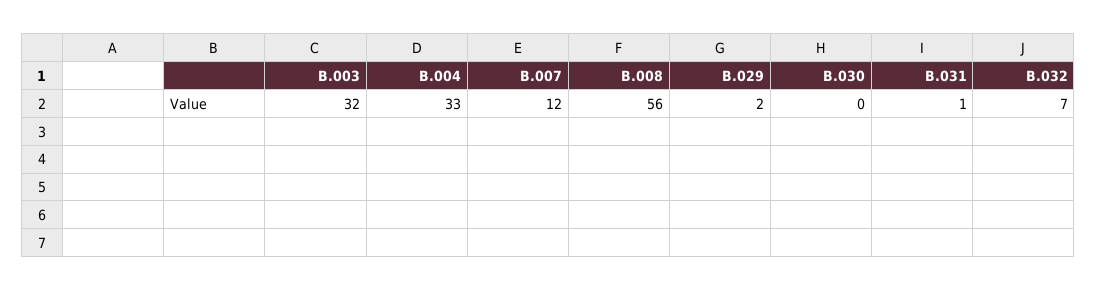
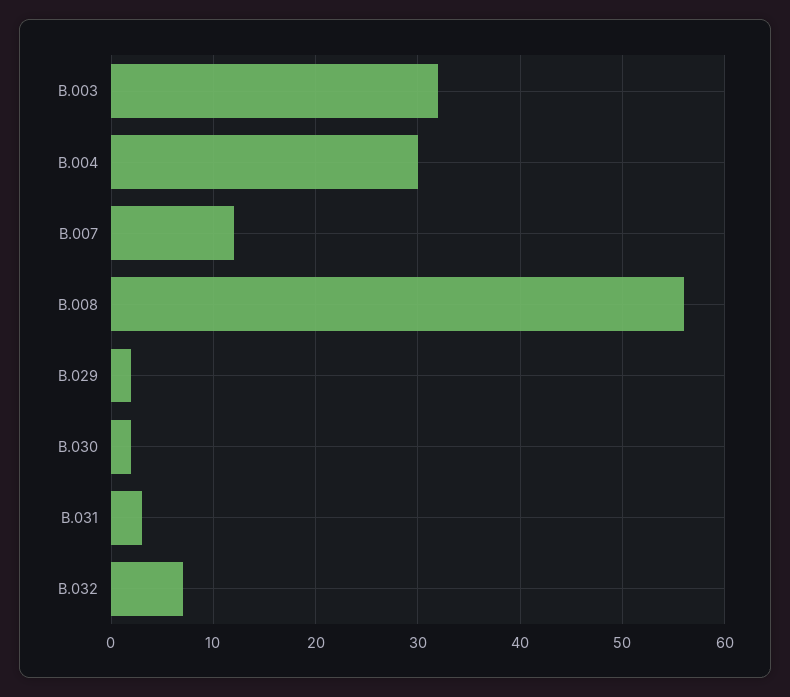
  {
    "B.003": 32,
-   "B.004": 33,
+   "B.004": 30,
    "B.007": 12,
    "B.008": 56,
    "B.029": 2,
-   "B.030": 0,
+   "B.030": 2,
-   "B.031": 1,
+   "B.031": 3,
    "B.032": 7
  }

